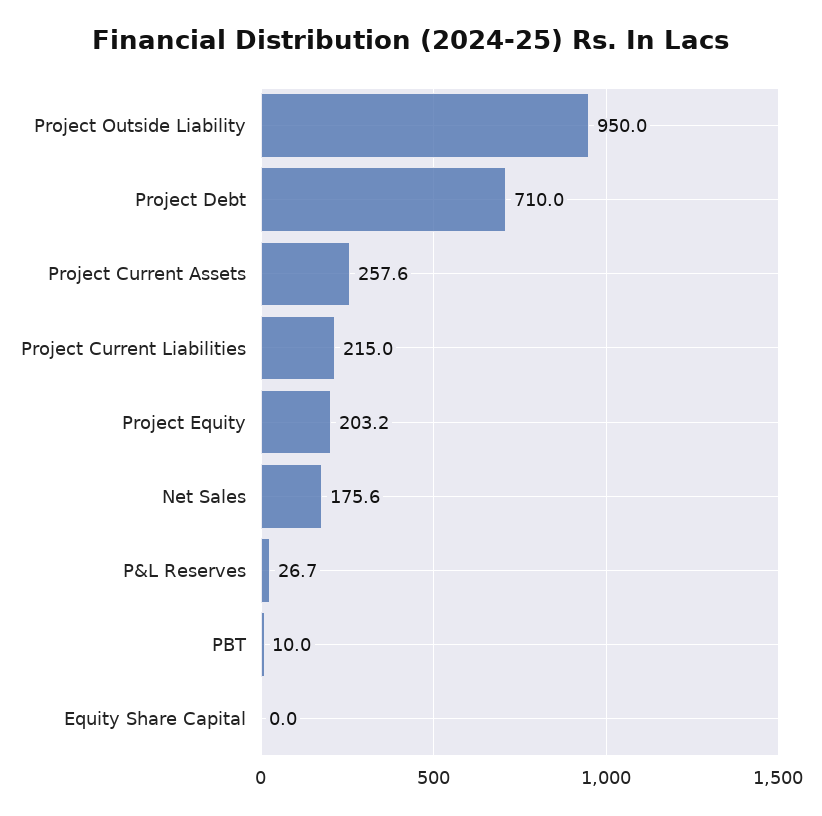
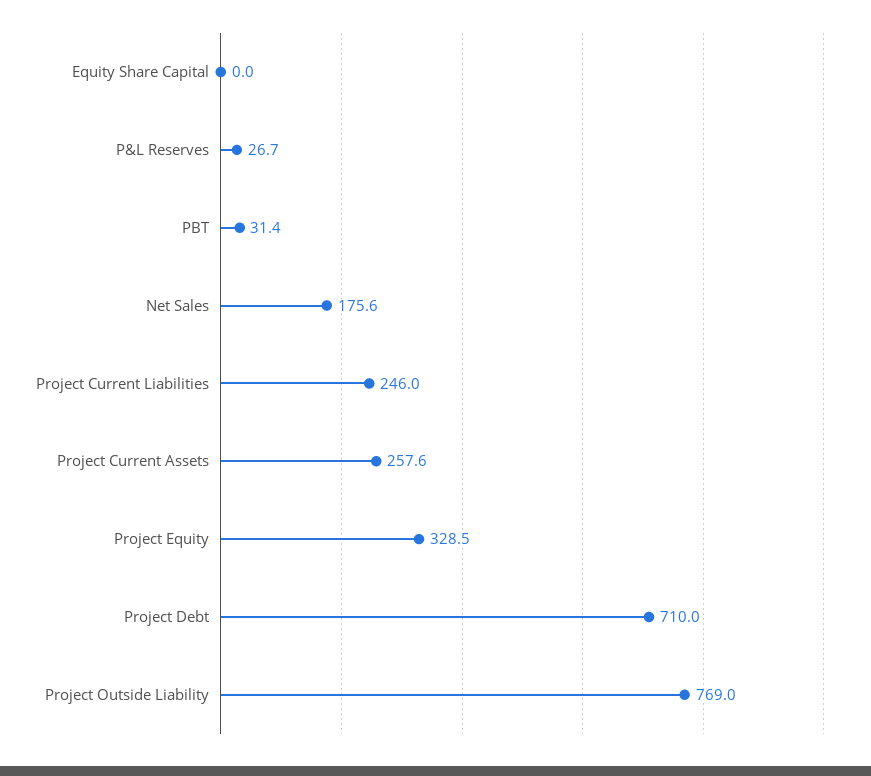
  {
-   "Project Outside Liability": 950,
+   "Project Outside Liability": 769,
    "Project Debt": 710,
    "Project Current Assets": 257.6,
-   "Project Current Liabilities": 215,
+   "Project Current Liabilities": 246,
-   "Project Equity": 203.2,
+   "Project Equity": 328.5,
    "Net Sales": 175.6,
    "P&L Reserves": 26.7,
-   "PBT": 10,
+   "PBT": 31.4,
    "Equity Share Capital": 0
  }

